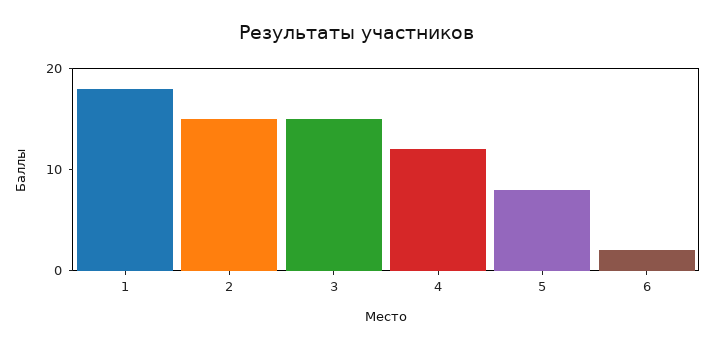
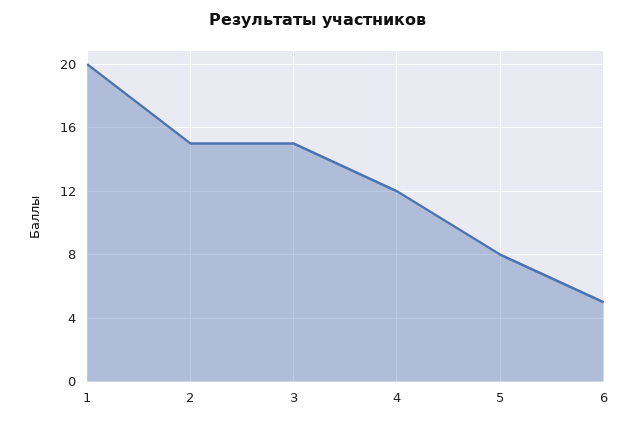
  {
-   "1": 18,
+   "1": 20,
    "2": 15,
    "3": 15,
    "4": 12,
    "5": 8,
-   "6": 2
+   "6": 5
  }

